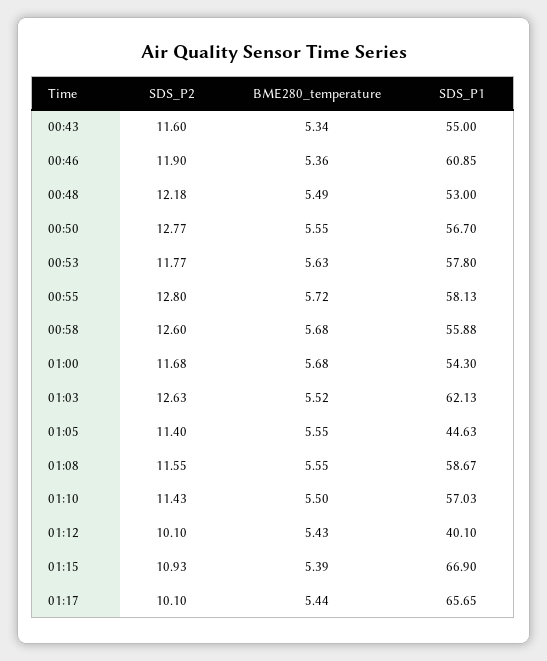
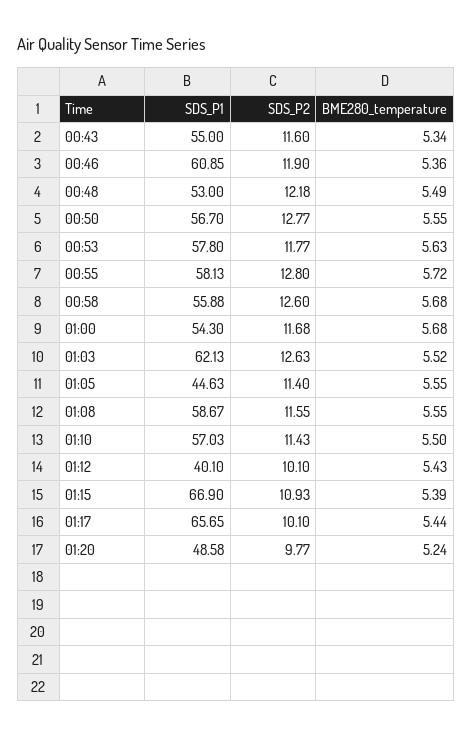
  {
    "SDS_P2": {
      "00:43": 11.6,
      "00:46": 11.9,
      "00:48": 12.18,
      "00:50": 12.77,
      "00:53": 11.77,
      "00:55": 12.8,
      "00:58": 12.6,
      "01:00": 11.68,
      "01:03": 12.63,
      "01:05": 11.4,
      "01:08": 11.55,
      "01:10": 11.43,
      "01:12": 10.1,
      "01:15": 10.93,
-     "01:17": 10.1
+     "01:17": 10.1,
+     "01:20": 9.77
    },
    "BME280_temperature": {
      "00:43": 5.34,
      "00:46": 5.36,
      "00:48": 5.49,
      "00:50": 5.55,
      "00:53": 5.63,
      "00:55": 5.72,
      "00:58": 5.68,
      "01:00": 5.68,
      "01:03": 5.52,
      "01:05": 5.55,
      "01:08": 5.55,
      "01:10": 5.5,
      "01:12": 5.43,
      "01:15": 5.39,
-     "01:17": 5.44
+     "01:17": 5.44,
+     "01:20": 5.24
    },
    "SDS_P1": {
      "00:43": 55,
      "00:46": 60.85,
      "00:48": 53,
      "00:50": 56.7,
      "00:53": 57.8,
      "00:55": 58.13,
      "00:58": 55.88,
      "01:00": 54.3,
      "01:03": 62.13,
      "01:05": 44.63,
      "01:08": 58.67,
      "01:10": 57.03,
      "01:12": 40.1,
      "01:15": 66.9,
-     "01:17": 65.65
+     "01:17": 65.65,
+     "01:20": 48.58
    }
  }

